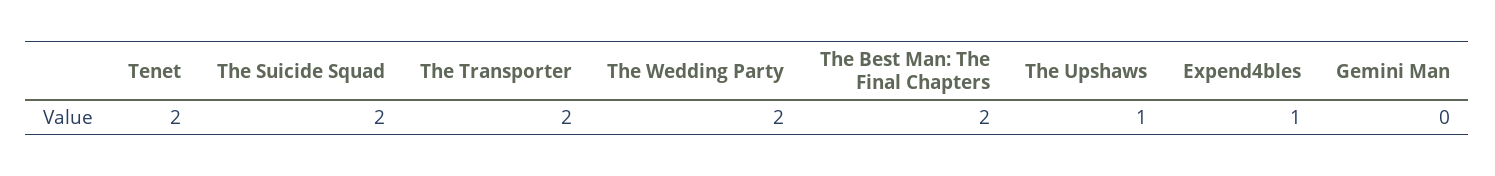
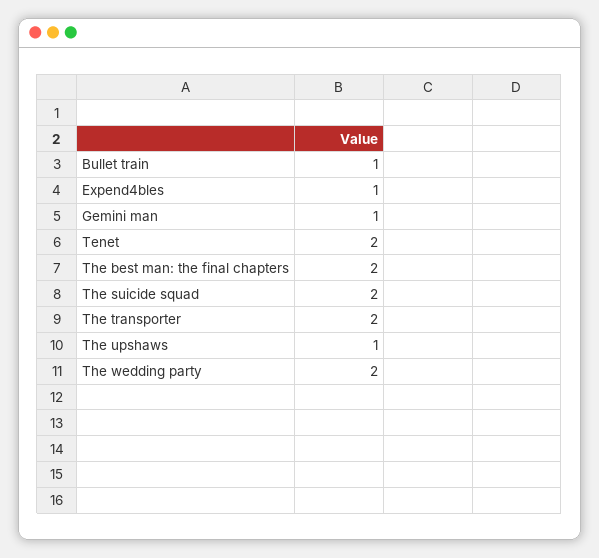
  {
    "Tenet": 2,
    "The Suicide Squad": 2,
    "The Transporter": 2,
    "The Wedding Party": 2,
    "The Best Man: The Final Chapters": 2,
    "The Upshaws": 1,
    "Expend4bles": 1,
-   "Gemini Man": 0
+   "Gemini Man": 1,
+   "Bullet train": 1
  }

